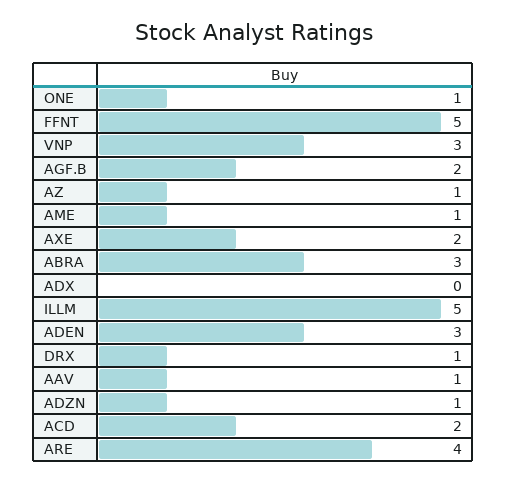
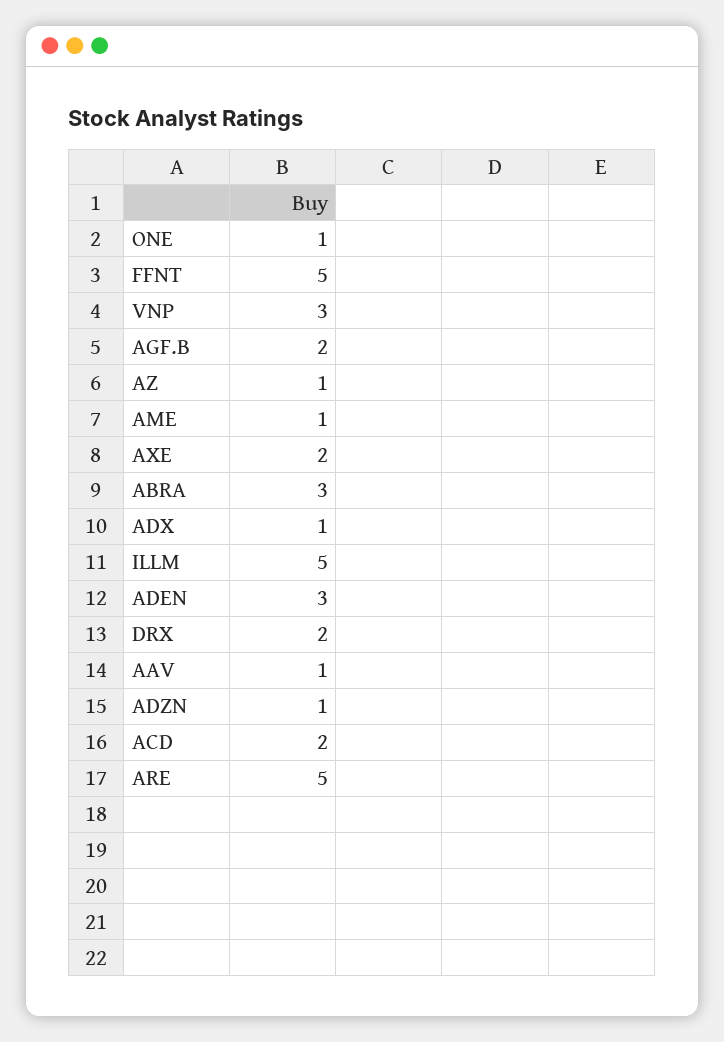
  {
    "ONE": 1,
    "FFNT": 5,
    "VNP": 3,
    "AGF.B": 2,
    "AZ": 1,
    "AME": 1,
    "AXE": 2,
    "ABRA": 3,
-   "ADX": 0,
+   "ADX": 1,
    "ILLM": 5,
    "ADEN": 3,
-   "DRX": 1,
+   "DRX": 2,
    "AAV": 1,
    "ADZN": 1,
    "ACD": 2,
-   "ARE": 4
+   "ARE": 5
  }

